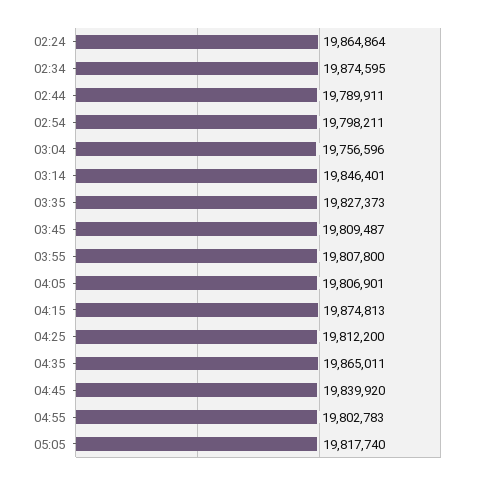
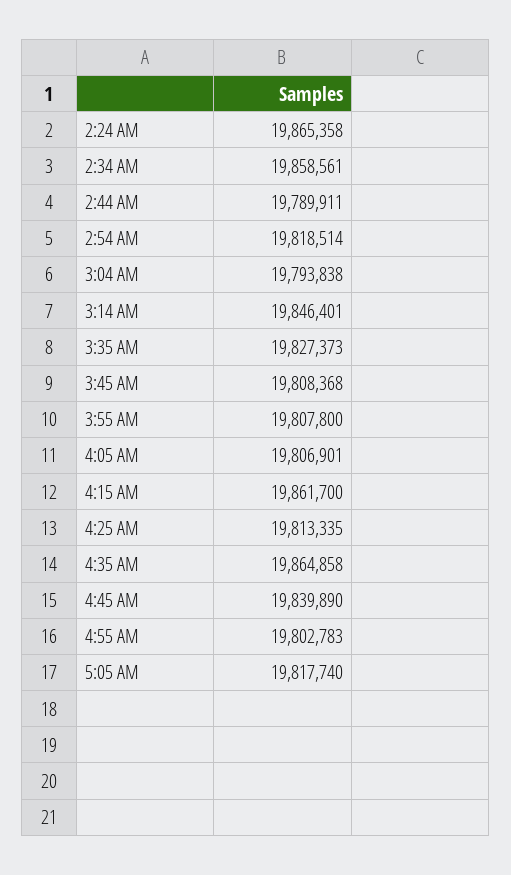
  {
-   "02:24": 19864864,
+   "02:24": 19865358,
-   "02:34": 19874595,
+   "02:34": 19858561,
    "02:44": 19789911,
-   "02:54": 19798211,
+   "02:54": 19818514,
-   "03:04": 19756596,
+   "03:04": 19793838,
    "03:14": 19846401,
    "03:35": 19827373,
-   "03:45": 19809487,
+   "03:45": 19808368,
    "03:55": 19807800,
    "04:05": 19806901,
-   "04:15": 19874813,
+   "04:15": 19861700,
-   "04:25": 19812200,
+   "04:25": 19813335,
-   "04:35": 19865011,
+   "04:35": 19864858,
-   "04:45": 19839920,
+   "04:45": 19839890,
    "04:55": 19802783,
    "05:05": 19817740
  }

